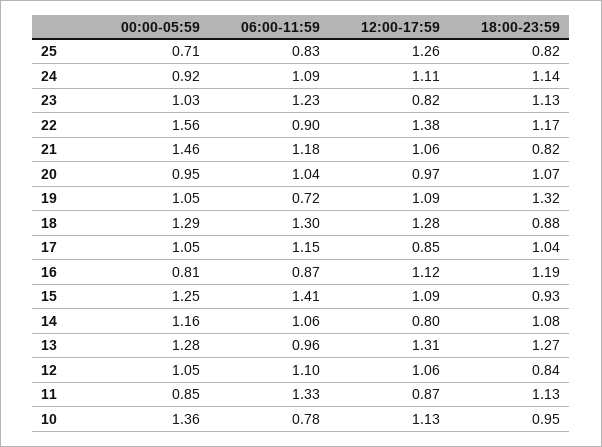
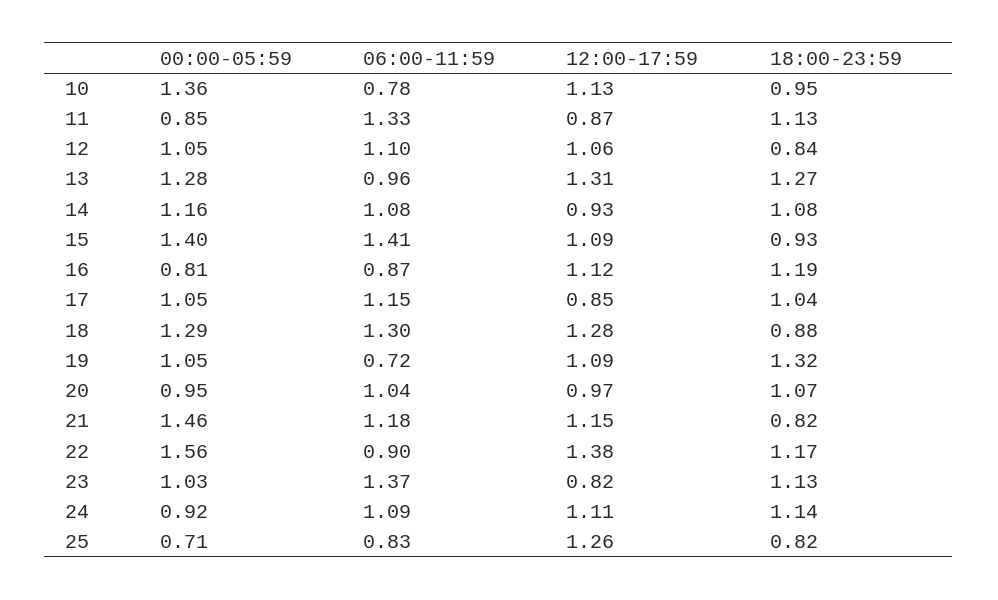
  {
    "00:00-05:59": {
      "25": 0.71,
      "24": 0.92,
      "23": 1.03,
      "22": 1.56,
      "21": 1.46,
      "20": 0.95,
      "19": 1.05,
      "18": 1.29,
      "17": 1.05,
      "16": 0.81,
-     "15": 1.25,
+     "15": 1.4,
      "14": 1.16,
      "13": 1.28,
      "12": 1.05,
      "11": 0.85,
      "10": 1.36
    },
    "06:00-11:59": {
      "25": 0.83,
      "24": 1.09,
-     "23": 1.23,
+     "23": 1.37,
      "22": 0.9,
      "21": 1.18,
      "20": 1.04,
      "19": 0.72,
      "18": 1.3,
      "17": 1.15,
      "16": 0.87,
      "15": 1.41,
-     "14": 1.06,
+     "14": 1.08,
      "13": 0.96,
      "12": 1.1,
      "11": 1.33,
      "10": 0.78
    },
    "12:00-17:59": {
      "25": 1.26,
      "24": 1.11,
      "23": 0.82,
      "22": 1.38,
-     "21": 1.06,
+     "21": 1.15,
      "20": 0.97,
      "19": 1.09,
      "18": 1.28,
      "17": 0.85,
      "16": 1.12,
      "15": 1.09,
-     "14": 0.8,
+     "14": 0.93,
      "13": 1.31,
      "12": 1.06,
      "11": 0.87,
      "10": 1.13
    },
    "18:00-23:59": {
      "25": 0.82,
      "24": 1.14,
      "23": 1.13,
      "22": 1.17,
      "21": 0.82,
      "20": 1.07,
      "19": 1.32,
      "18": 0.88,
      "17": 1.04,
      "16": 1.19,
      "15": 0.93,
      "14": 1.08,
      "13": 1.27,
      "12": 0.84,
      "11": 1.13,
      "10": 0.95
    }
  }

